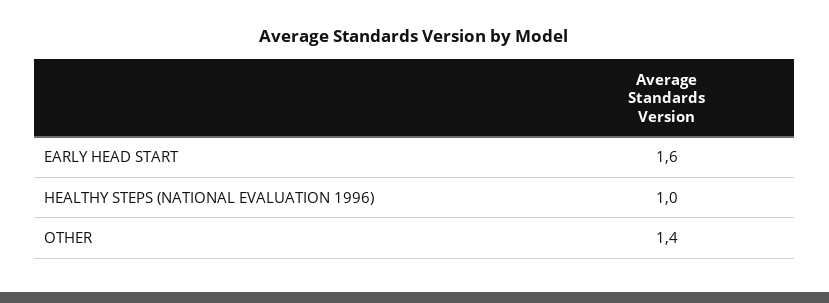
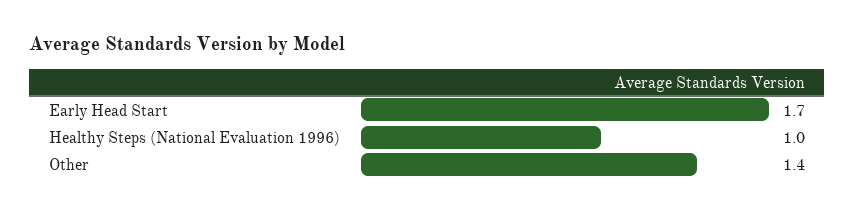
  {
-   "EARLY HEAD START": 1.6,
+   "EARLY HEAD START": 1.7,
    "HEALTHY STEPS (NATIONAL EVALUATION 1996)": 1,
    "OTHER": 1.4
  }

